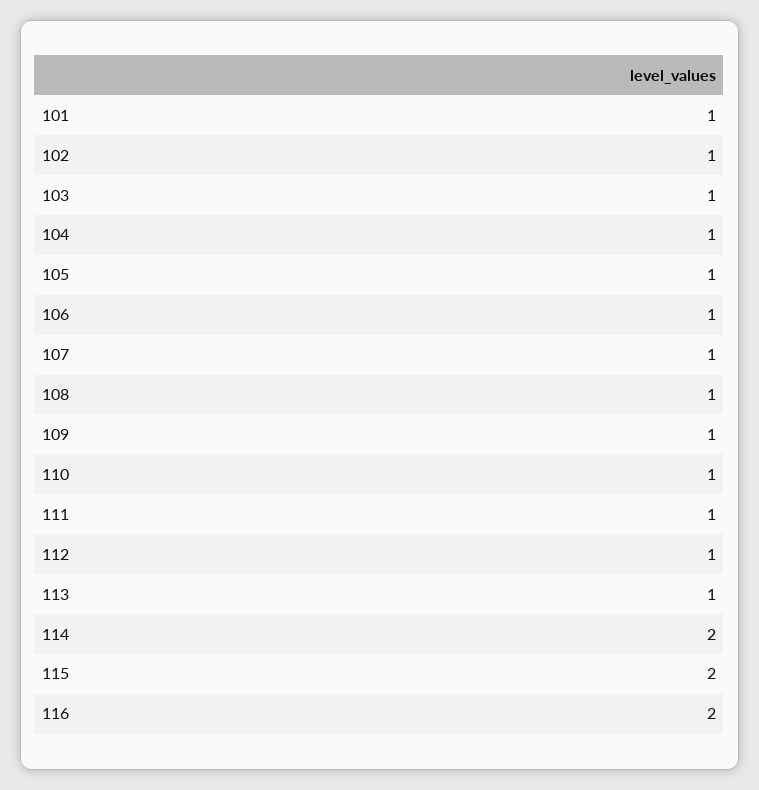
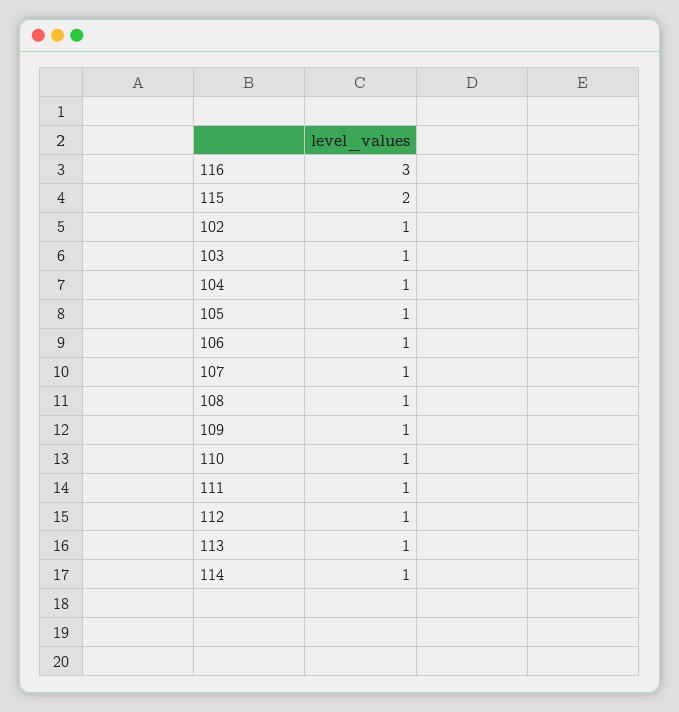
  {
-   "101": 1,
    "102": 1,
    "103": 1,
    "104": 1,
    "105": 1,
    "106": 1,
    "107": 1,
    "108": 1,
    "109": 1,
    "110": 1,
    "111": 1,
    "112": 1,
    "113": 1,
-   "114": 2,
+   "114": 1,
    "115": 2,
-   "116": 2
+   "116": 3
  }

